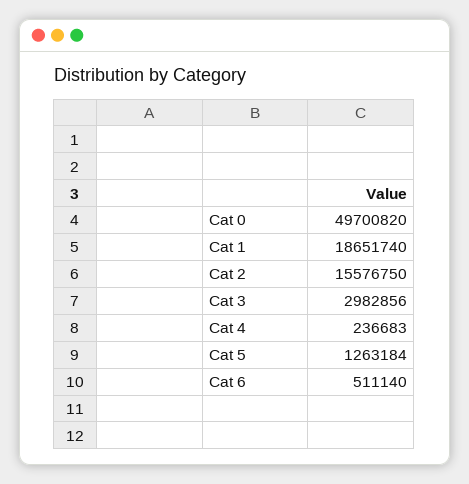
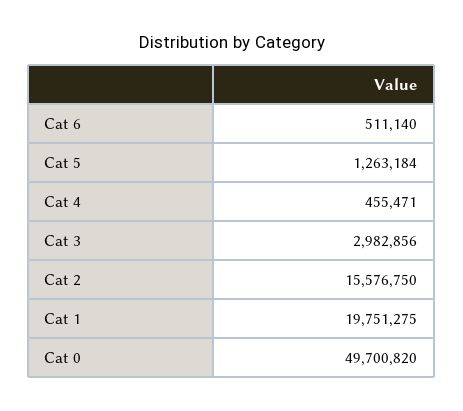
  {
    "Cat 0": 49700820,
-   "Cat 1": 18651740,
+   "Cat 1": 19751275,
    "Cat 2": 15576750,
    "Cat 3": 2982856,
-   "Cat 4": 236683,
+   "Cat 4": 455471,
    "Cat 5": 1263184,
    "Cat 6": 511140
  }

